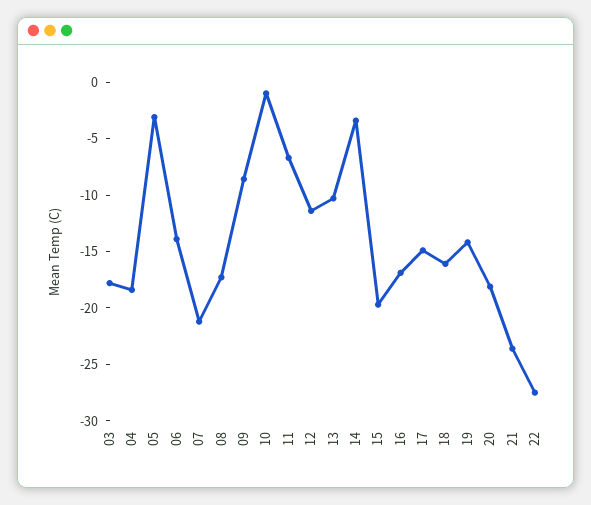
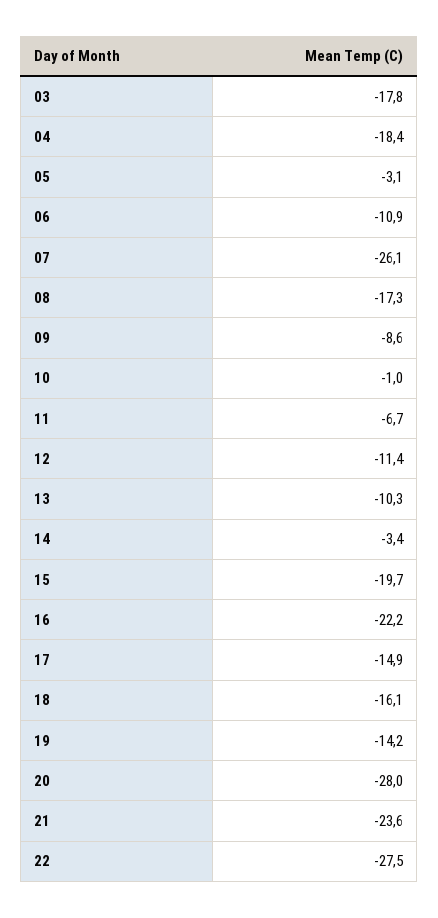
  {
    "03": -17.8,
    "04": -18.4,
    "05": -3.1,
-   "06": -14,
+   "06": -10.9,
-   "07": -21,
+   "07": -26.1,
    "08": -17.3,
    "09": -8.6,
    "10": -1,
    "11": -6.7,
    "12": -11.4,
    "13": -10.3,
    "14": -3.4,
    "15": -19.7,
-   "16": -17,
+   "16": -22.2,
    "17": -14.9,
    "18": -16.1,
    "19": -14.2,
-   "20": -18,
+   "20": -28,
    "21": -23.6,
    "22": -27.5
  }

